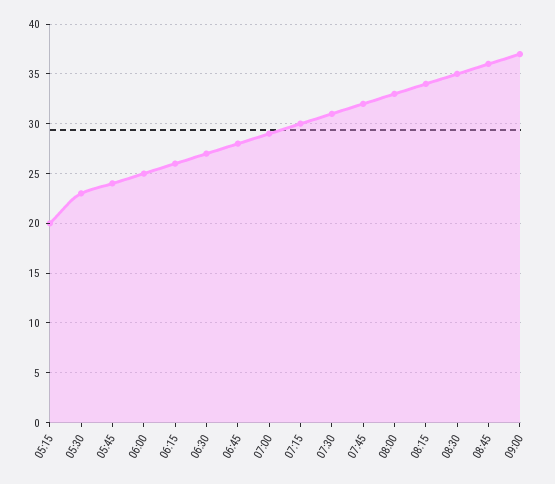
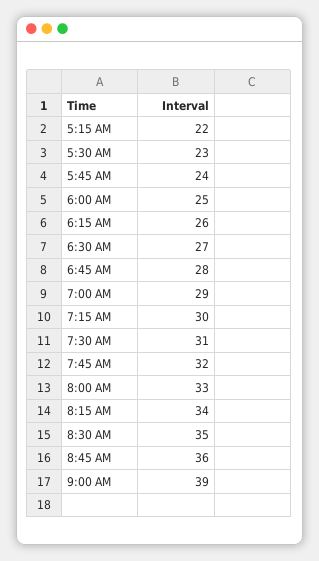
  {
-   "05:15": 20,
+   "05:15": 22,
    "05:30": 23,
    "05:45": 24,
    "06:00": 25,
    "06:15": 26,
    "06:30": 27,
    "06:45": 28,
    "07:00": 29,
    "07:15": 30,
    "07:30": 31,
    "07:45": 32,
    "08:00": 33,
    "08:15": 34,
    "08:30": 35,
    "08:45": 36,
-   "09:00": 37
+   "09:00": 39
  }

